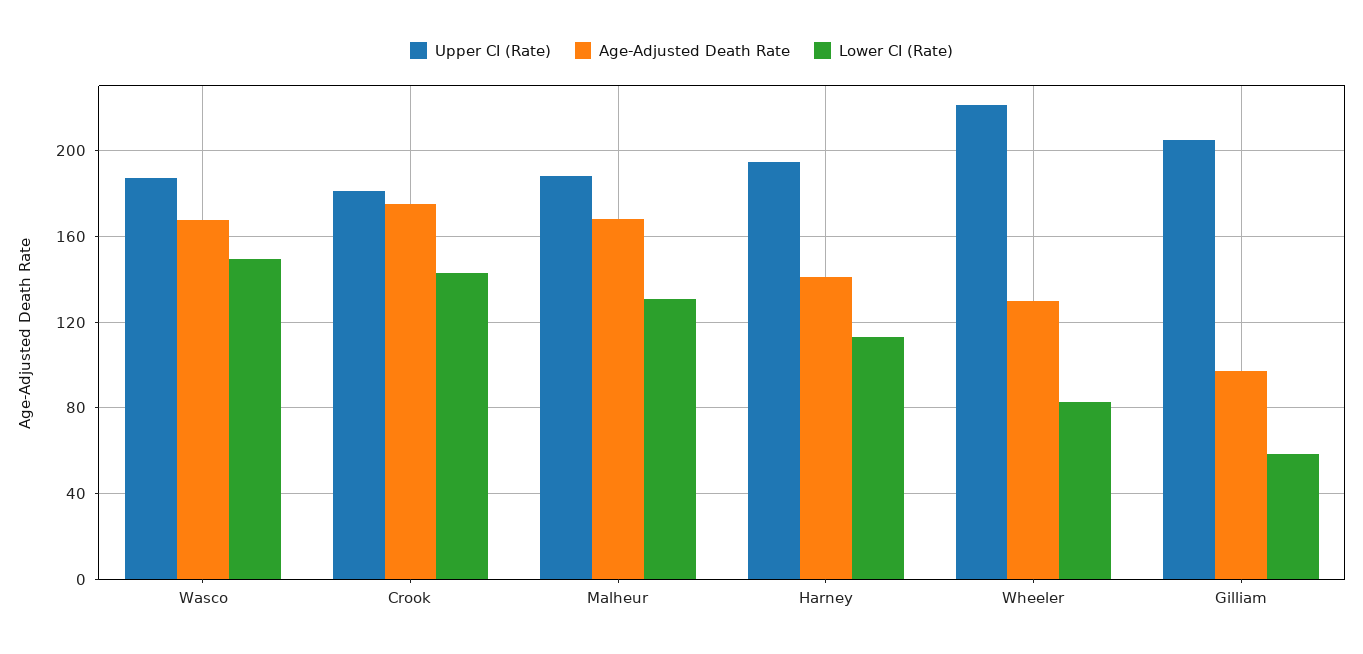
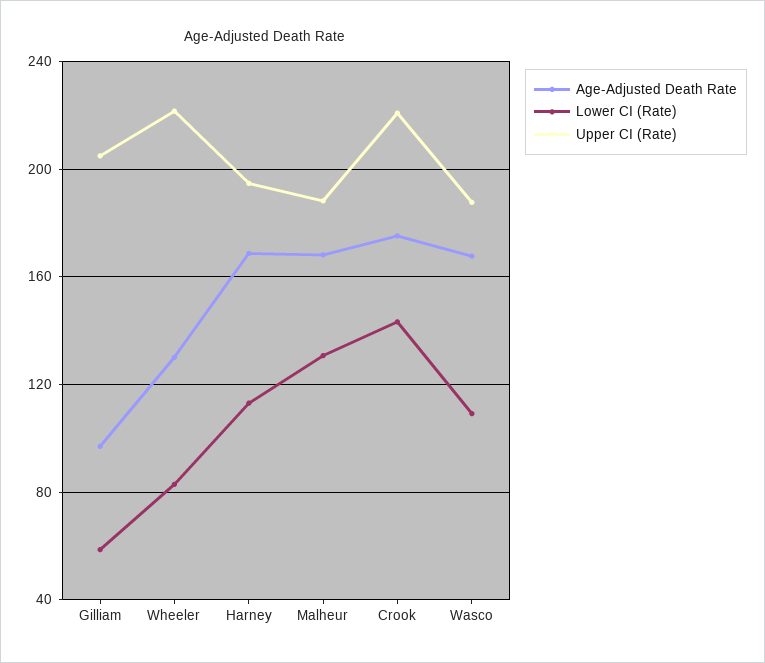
  {
    "Upper CI (Rate)": {
      "Wasco": 190,
-     "Crook": 180,
+     "Crook": 220,
      "Malheur": 190,
      "Harney": 195,
      "Wheeler": 220,
      "Gilliam": 205
    },
    "Age-Adjusted Death Rate": {
      "Wasco": 170,
      "Crook": 175,
      "Malheur": 170,
-     "Harney": 140,
+     "Harney": 170,
      "Wheeler": 130,
      "Gilliam": 95
    },
    "Lower CI (Rate)": {
-     "Wasco": 150,
+     "Wasco": 110,
      "Crook": 145,
      "Malheur": 130,
      "Harney": 115,
      "Wheeler": 85,
      "Gilliam": 60
    }
  }

